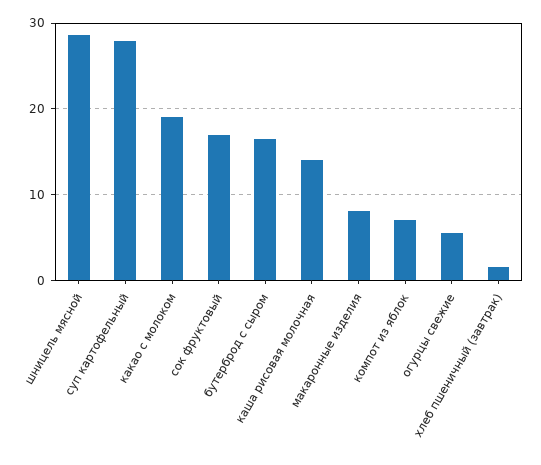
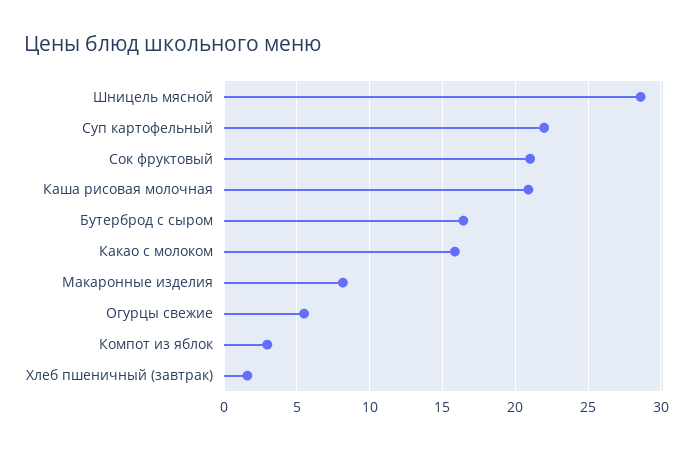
  {
    "шницель мясной": 28.5,
-   "суп картофельный": 28,
+   "суп картофельный": 22,
-   "какао с молоком": 19,
+   "какао с молоком": 16,
-   "сок фруктовый": 17,
+   "сок фруктовый": 21,
    "бутерброд с сыром": 16.5,
-   "каша рисовая молочная": 14,
+   "каша рисовая молочная": 21,
    "макаронные изделия": 8,
-   "компот из яблок": 7,
+   "компот из яблок": 3,
    "огурцы свежие": 5.5,
    "хлеб пшеничный (завтрак)": 1.5
  }

